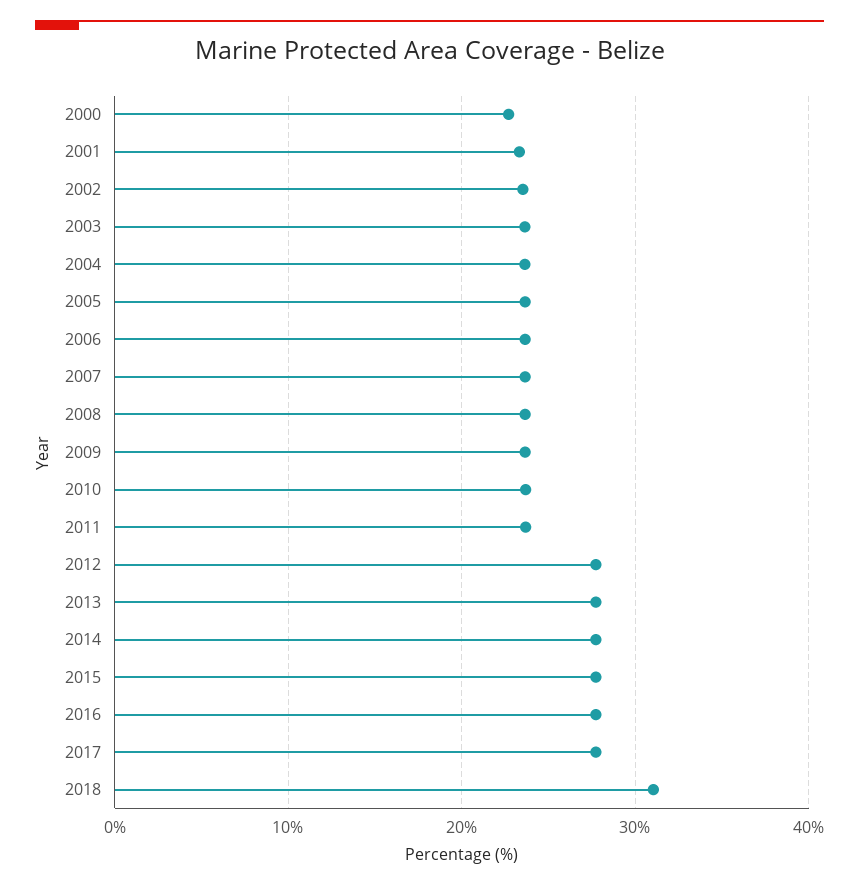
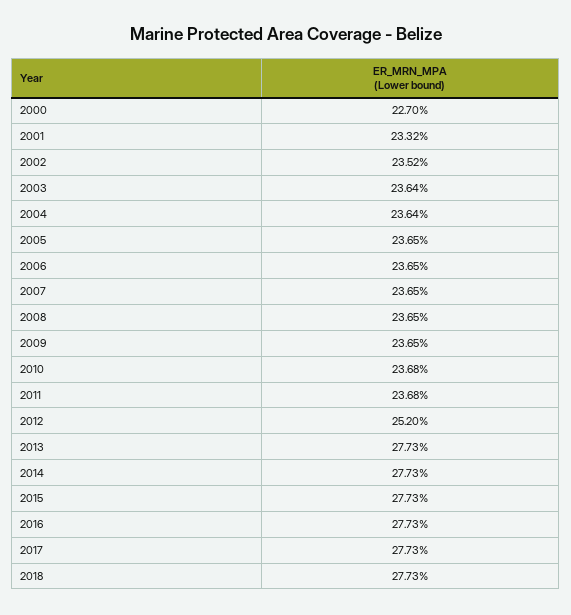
  {
    "2000": 22.7,
    "2001": 23.32,
    "2002": 23.52,
    "2003": 23.64,
    "2004": 23.64,
    "2005": 23.65,
    "2006": 23.65,
    "2007": 23.65,
    "2008": 23.65,
    "2009": 23.65,
    "2010": 23.68,
    "2011": 23.68,
-   "2012": 28,
+   "2012": 25.2,
    "2013": 27.73,
    "2014": 27.73,
    "2015": 27.73,
    "2016": 27.73,
    "2017": 27.73,
-   "2018": 31
+   "2018": 27.73
  }

